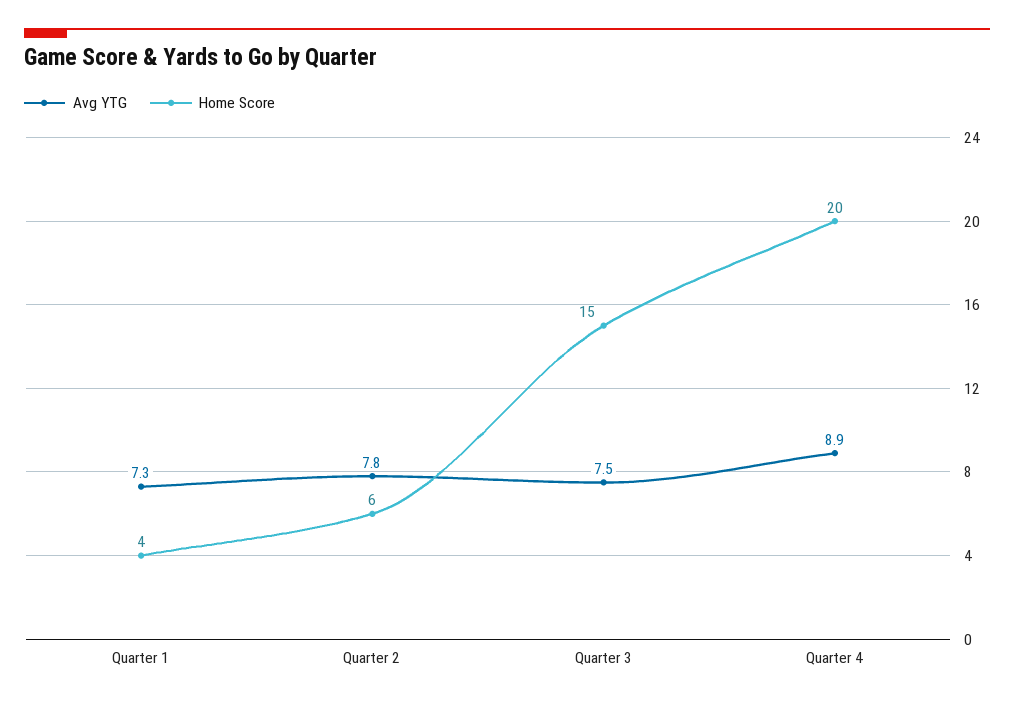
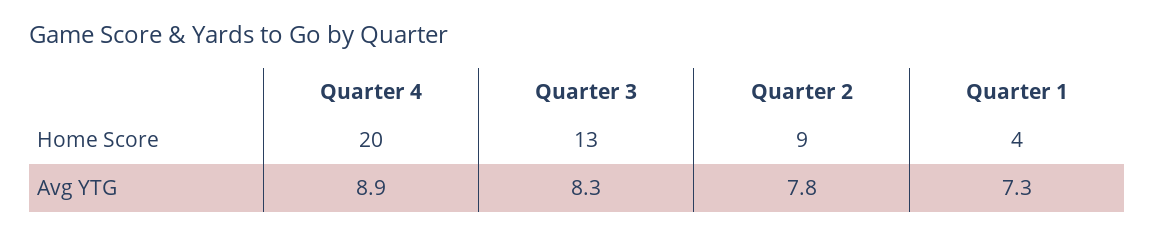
  {
    "Avg YTG": {
      "Quarter 1": 7.3,
      "Quarter 2": 7.8,
-     "Quarter 3": 7.5,
+     "Quarter 3": 8.3,
      "Quarter 4": 8.9
    },
    "Home Score": {
      "Quarter 1": 4,
-     "Quarter 2": 6,
+     "Quarter 2": 9,
-     "Quarter 3": 15,
+     "Quarter 3": 13,
      "Quarter 4": 20
    }
  }

